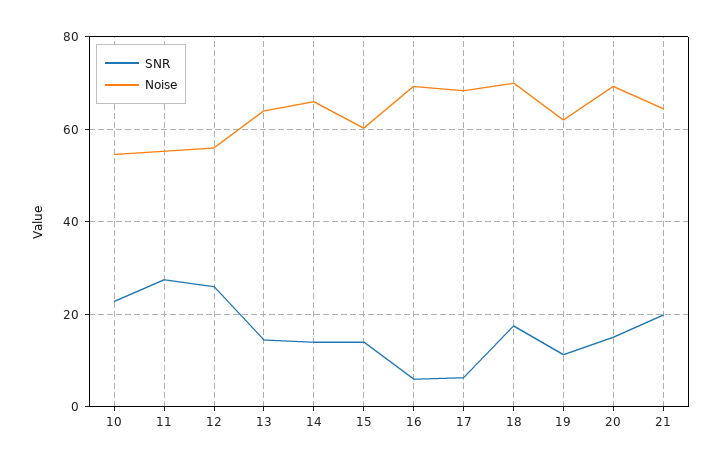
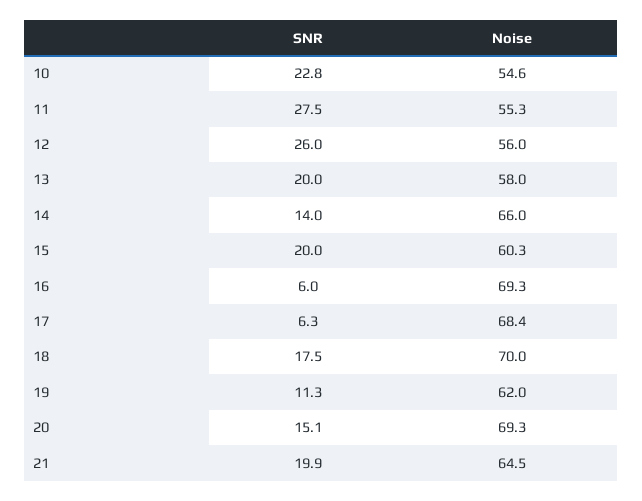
  {
    "SNR": {
      "10": 22.8,
      "11": 27.5,
      "12": 26,
-     "13": 14,
+     "13": 20,
      "14": 14,
-     "15": 14,
+     "15": 20,
      "16": 6,
      "17": 6.3,
      "18": 17.5,
      "19": 11.3,
      "20": 15.1,
      "21": 19.9
    },
    "Noise": {
      "10": 54.6,
      "11": 55.3,
      "12": 56,
-     "13": 64,
+     "13": 58,
      "14": 66,
      "15": 60.3,
      "16": 69.3,
      "17": 68.4,
      "18": 70,
      "19": 62,
      "20": 69.3,
      "21": 64.5
    }
  }

